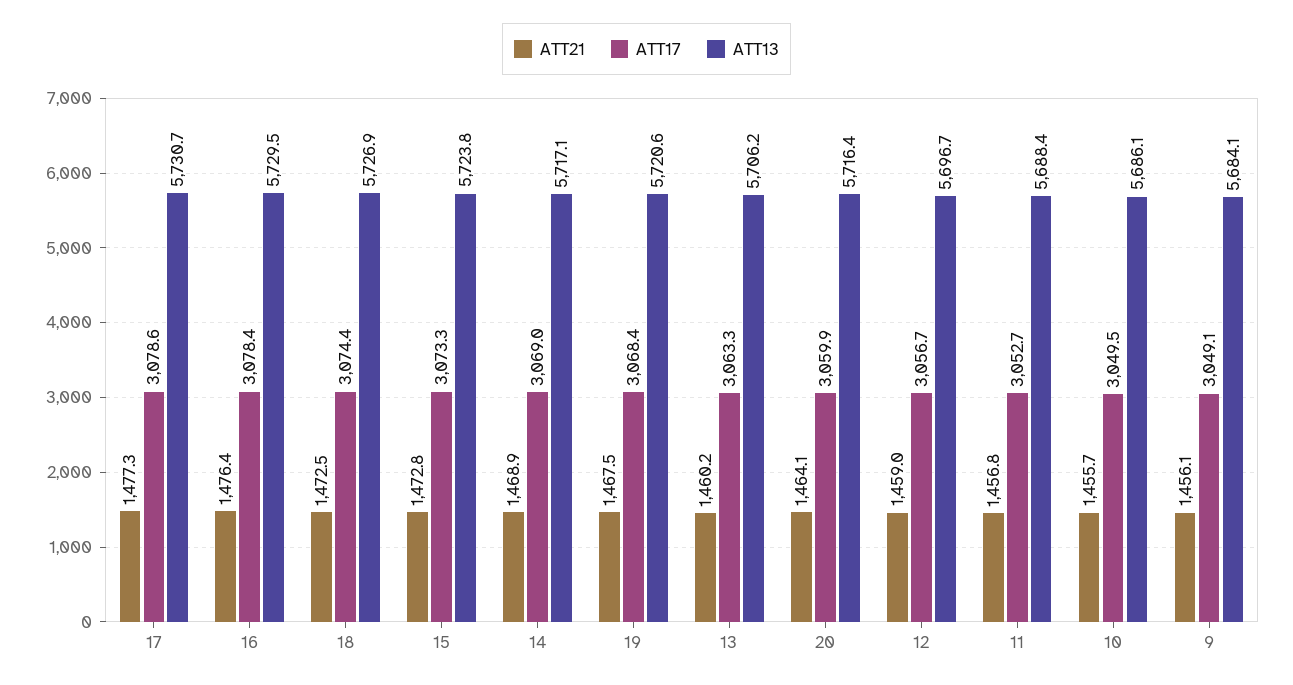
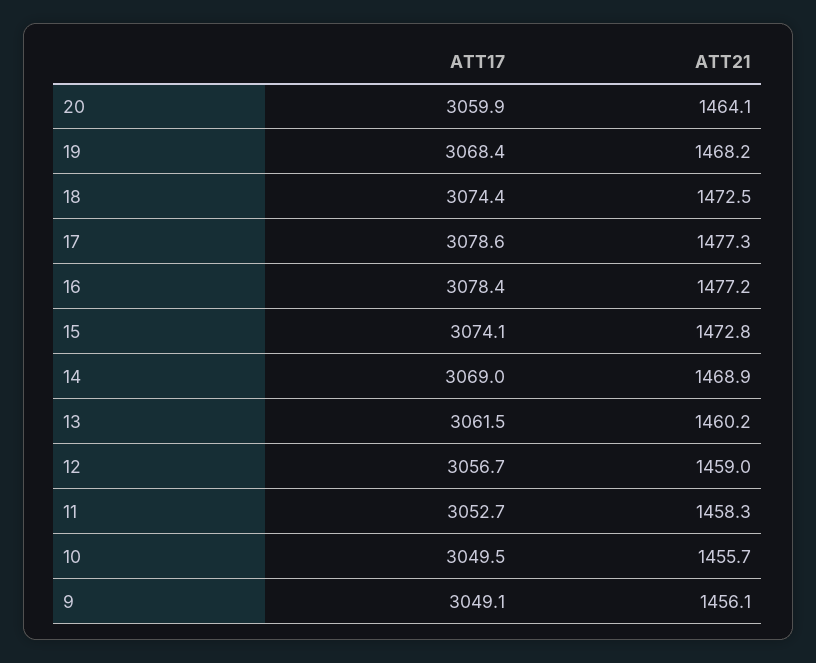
  {
    "ATT21": {
      "17": 1477.3,
-     "16": 1476.4,
+     "16": 1477.2,
      "18": 1472.5,
      "15": 1472.8,
      "14": 1468.9,
-     "19": 1467.5,
+     "19": 1468.2,
      "13": 1460.2,
      "20": 1464.1,
      "12": 1459,
-     "11": 1456.8,
+     "11": 1458.3,
      "10": 1455.7,
      "9": 1456.1
    },
    "ATT17": {
      "17": 3078.6,
      "16": 3078.4,
      "18": 3074.4,
-     "15": 3073.3,
+     "15": 3074.1,
      "14": 3069,
      "19": 3068.4,
-     "13": 3063.3,
+     "13": 3061.5,
      "20": 3059.9,
      "12": 3056.7,
      "11": 3052.7,
      "10": 3049.5,
      "9": 3049.1
-   },
+   }
-   "ATT13": {
-     "17": 5730.7,
-     "16": 5729.5,
-     "18": 5726.9,
-     "15": 5723.8,
-     "14": 5717.1,
-     "19": 5720.6,
-     "13": 5706.2,
-     "20": 5716.4,
-     "12": 5696.7,
-     "11": 5688.4,
-     "10": 5686.1,
-     "9": 5684.1
-   }
  }

